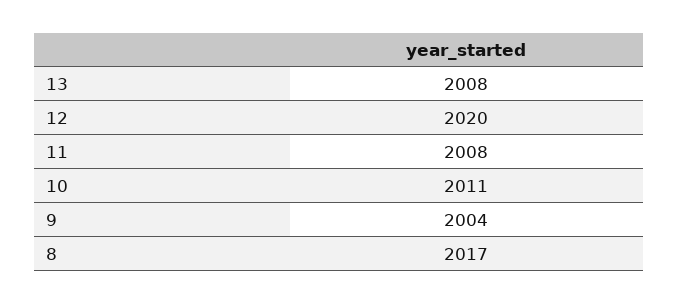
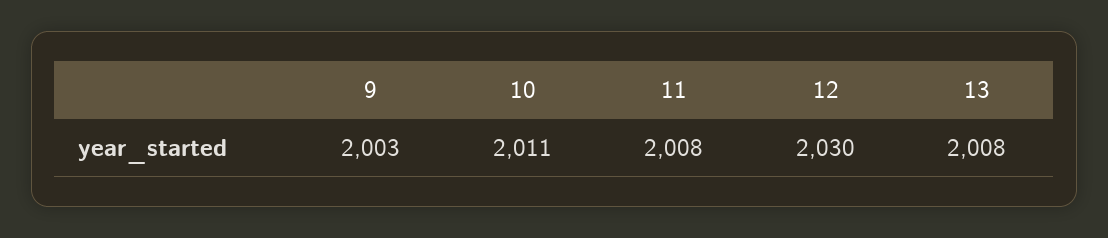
  {
    "13": 2008,
-   "12": 2020,
+   "12": 2030,
    "11": 2008,
    "10": 2011,
-   "9": 2004,
+   "9": 2003
-   "8": 2017
  }

